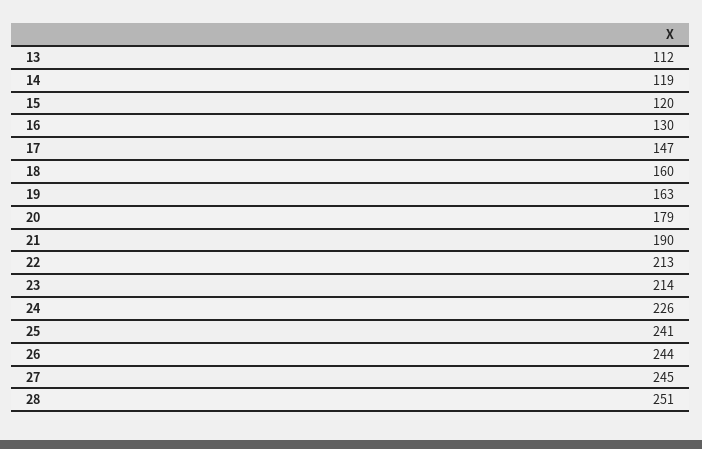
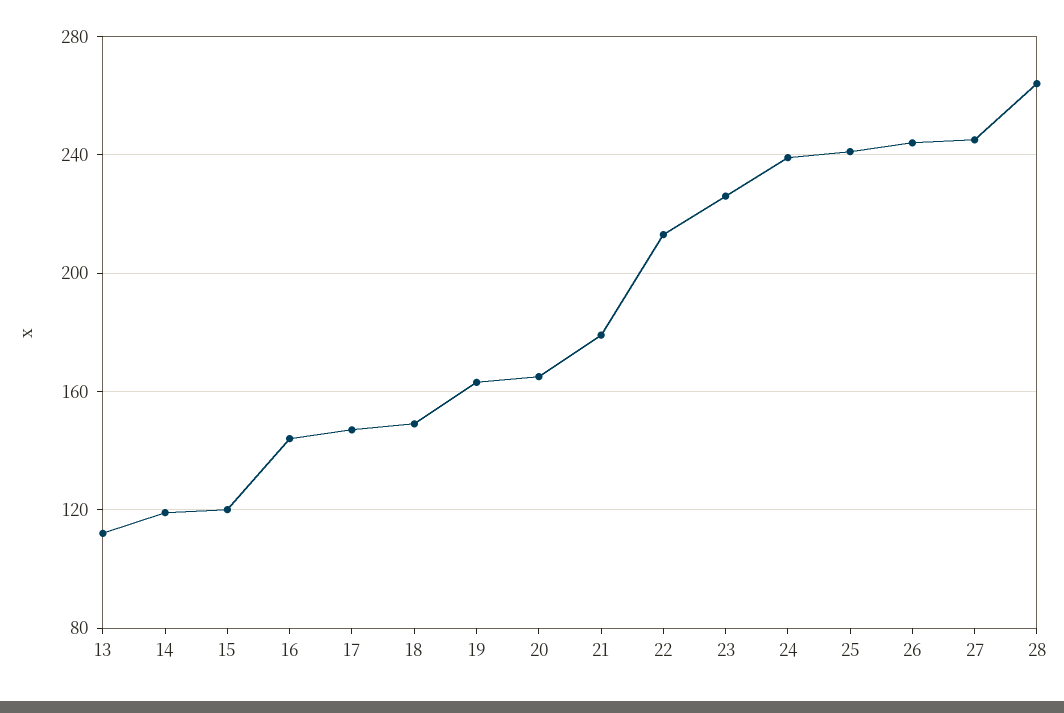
  {
    "13": 112,
    "14": 119,
    "15": 120,
-   "16": 130,
+   "16": 145,
    "17": 147,
-   "18": 160,
+   "18": 150,
    "19": 163,
-   "20": 179,
+   "20": 165,
-   "21": 190,
+   "21": 180,
    "22": 213,
-   "23": 214,
+   "23": 225,
-   "24": 226,
+   "24": 240,
    "25": 241,
    "26": 244,
    "27": 245,
-   "28": 251
+   "28": 265
  }

